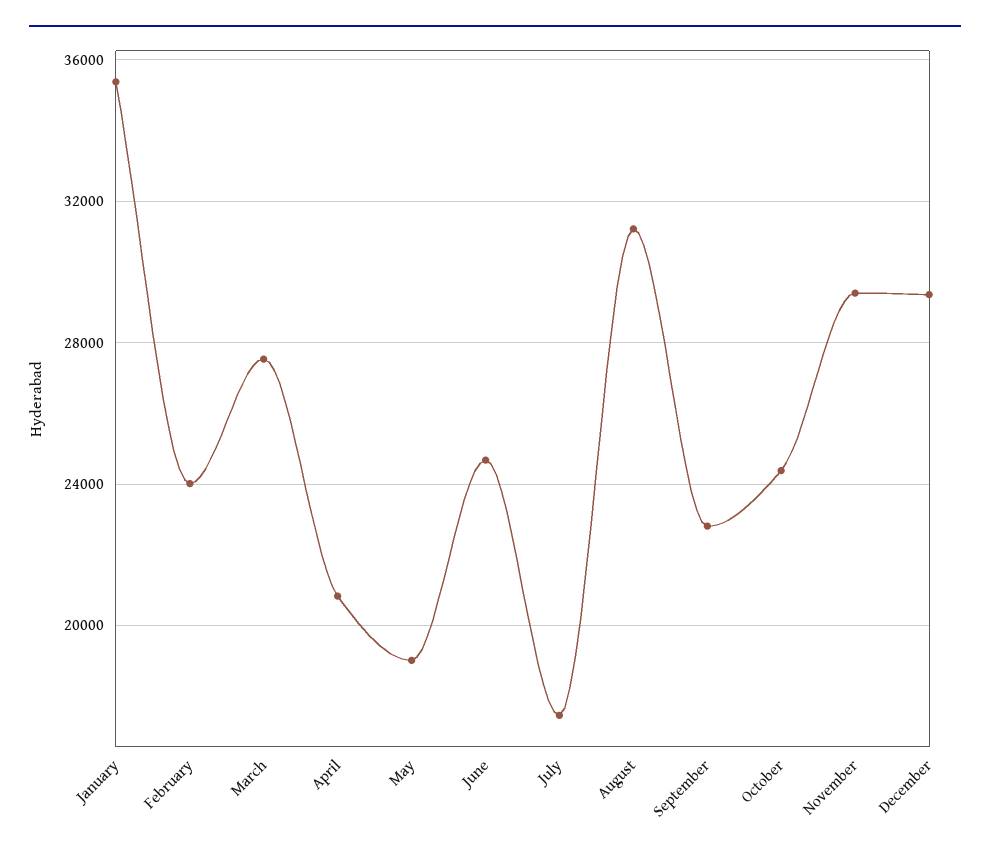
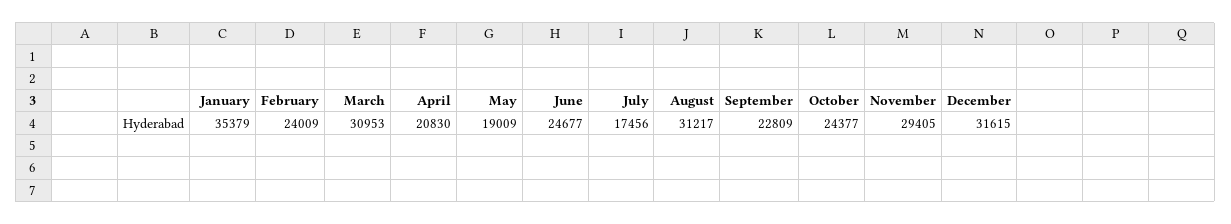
  {
    "January": 35379,
    "February": 24009,
-   "March": 27500,
+   "March": 30953,
    "April": 20830,
    "May": 19009,
    "June": 24677,
    "July": 17456,
    "August": 31217,
    "September": 22809,
    "October": 24377,
    "November": 29405,
-   "December": 29500
+   "December": 31615
  }

